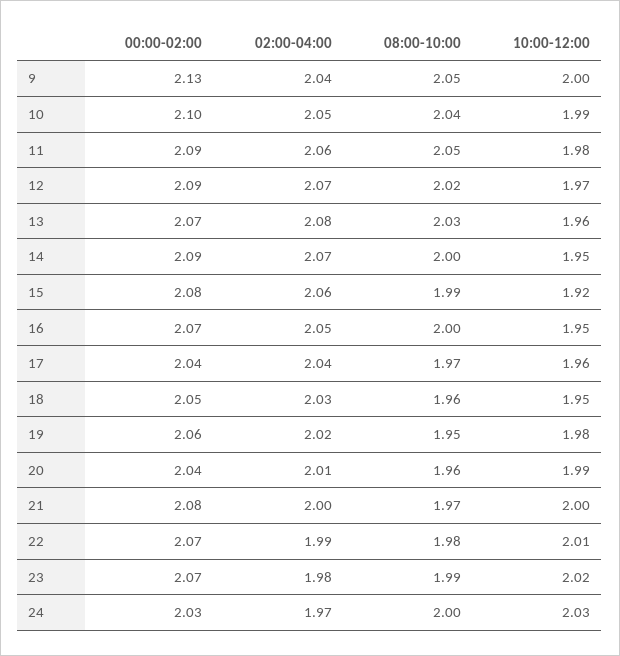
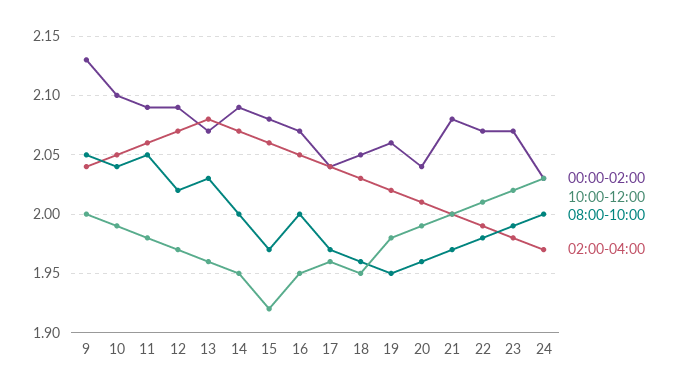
  {
    "00:00-02:00": {
      "9": 2.13,
      "10": 2.1,
      "11": 2.09,
      "12": 2.09,
      "13": 2.07,
      "14": 2.09,
      "15": 2.08,
      "16": 2.07,
      "17": 2.04,
      "18": 2.05,
      "19": 2.06,
      "20": 2.04,
      "21": 2.08,
      "22": 2.07,
      "23": 2.07,
      "24": 2.03
    },
    "02:00-04:00": {
      "9": 2.04,
      "10": 2.05,
      "11": 2.06,
      "12": 2.07,
      "13": 2.08,
      "14": 2.07,
      "15": 2.06,
      "16": 2.05,
      "17": 2.04,
      "18": 2.03,
      "19": 2.02,
      "20": 2.01,
      "21": 2,
      "22": 1.99,
      "23": 1.98,
      "24": 1.97
    },
    "08:00-10:00": {
      "9": 2.05,
      "10": 2.04,
      "11": 2.05,
      "12": 2.02,
      "13": 2.03,
      "14": 2,
-     "15": 1.99,
+     "15": 1.97,
      "16": 2,
      "17": 1.97,
      "18": 1.96,
      "19": 1.95,
      "20": 1.96,
      "21": 1.97,
      "22": 1.98,
      "23": 1.99,
      "24": 2
    },
    "10:00-12:00": {
      "9": 2,
      "10": 1.99,
      "11": 1.98,
      "12": 1.97,
      "13": 1.96,
      "14": 1.95,
      "15": 1.92,
      "16": 1.95,
      "17": 1.96,
      "18": 1.95,
      "19": 1.98,
      "20": 1.99,
      "21": 2,
      "22": 2.01,
      "23": 2.02,
      "24": 2.03
    }
  }

